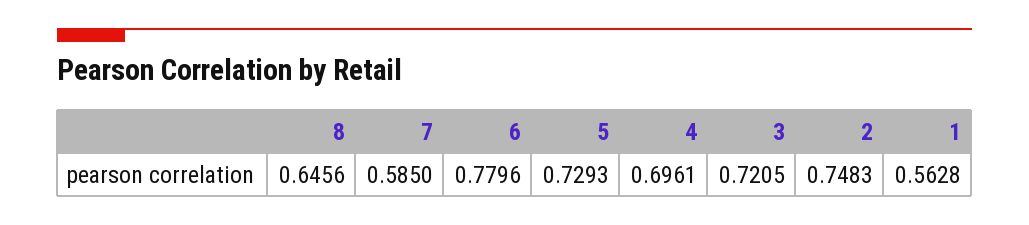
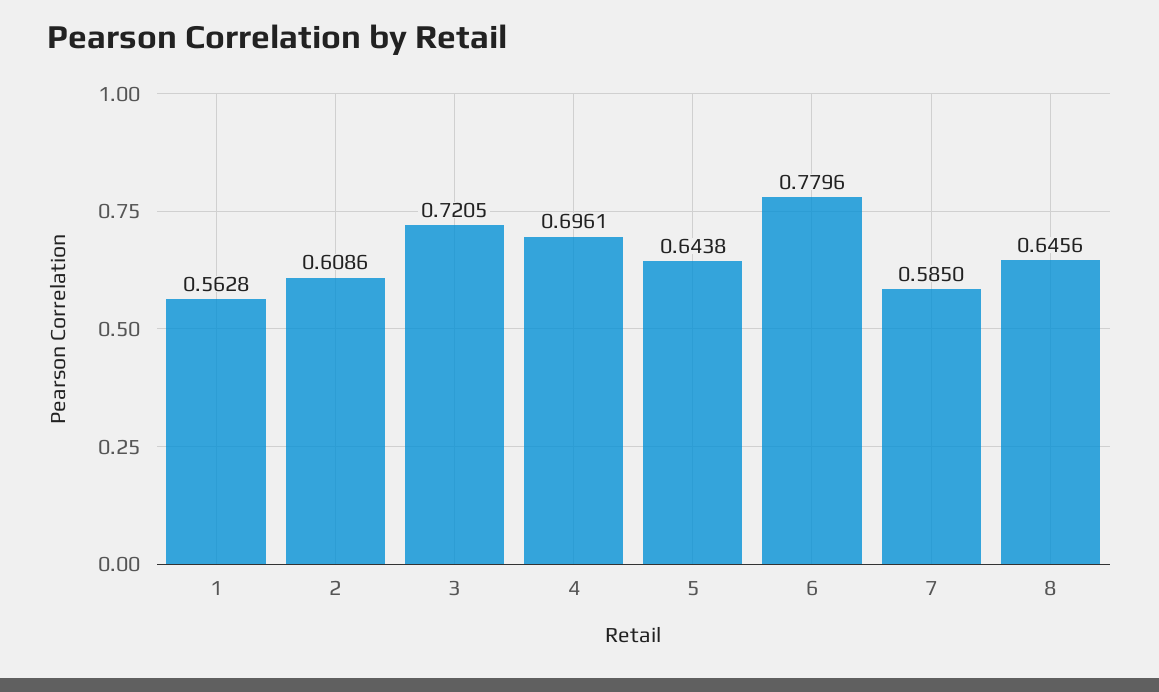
  {
    "8": 0.6456,
    "7": 0.585,
    "6": 0.7796,
-   "5": 0.7293,
+   "5": 0.6438,
    "4": 0.6961,
    "3": 0.7205,
-   "2": 0.7483,
+   "2": 0.6086,
    "1": 0.5628
  }

